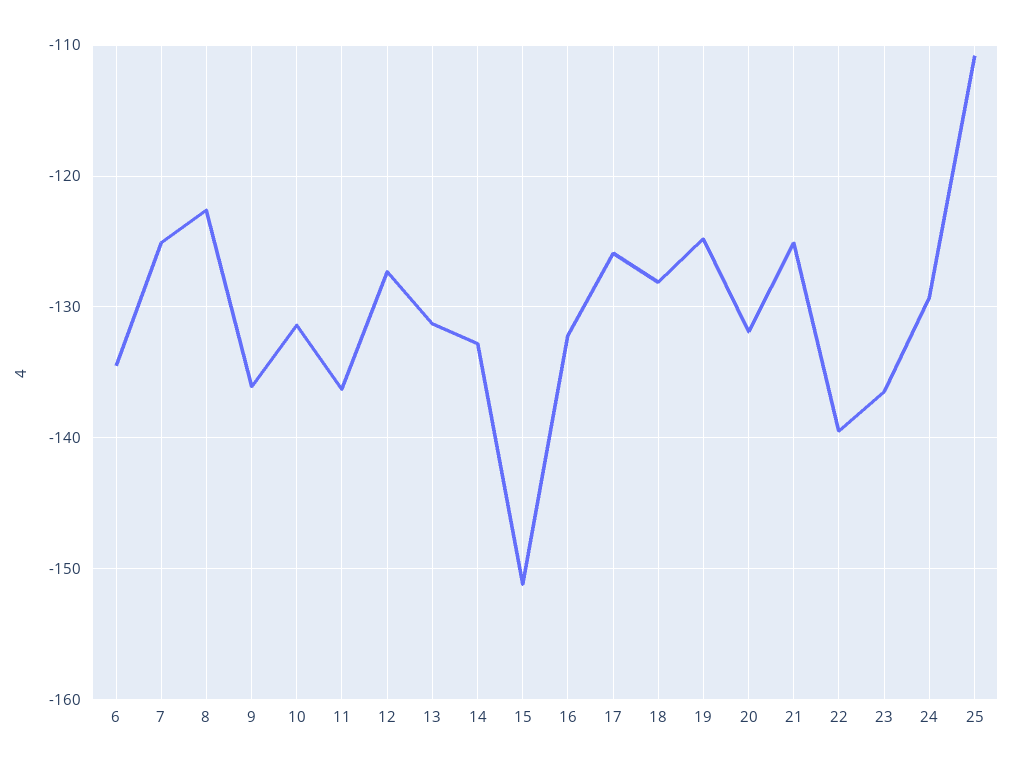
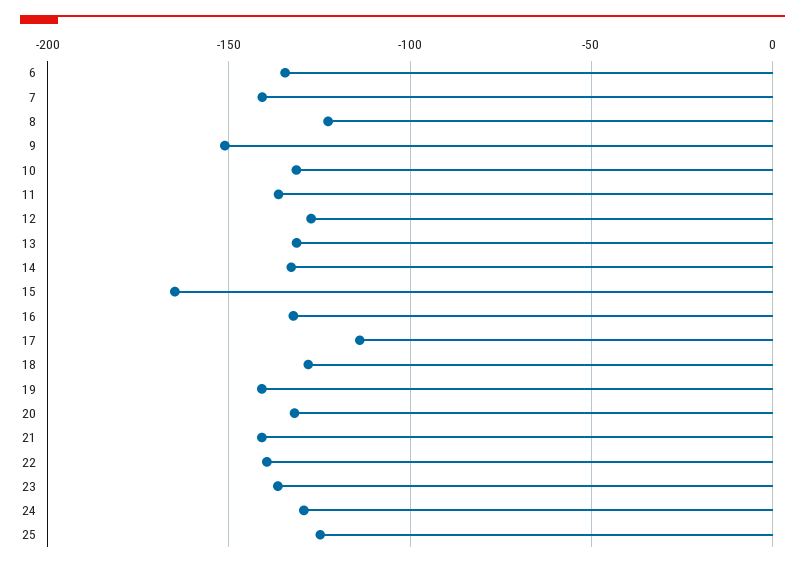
  {
    "6": -135,
-   "7": -125,
+   "7": -140,
    "8": -123,
-   "9": -136,
+   "9": -150,
    "10": -131,
    "11": -136,
    "12": -127,
    "13": -131,
    "14": -133,
-   "15": -151,
+   "15": -165,
    "16": -132,
-   "17": -126,
+   "17": -115,
    "18": -128,
-   "19": -125,
+   "19": -140,
    "20": -132,
-   "21": -125,
+   "21": -140,
    "22": -140,
    "23": -137,
    "24": -129,
-   "25": -111
+   "25": -125
  }

